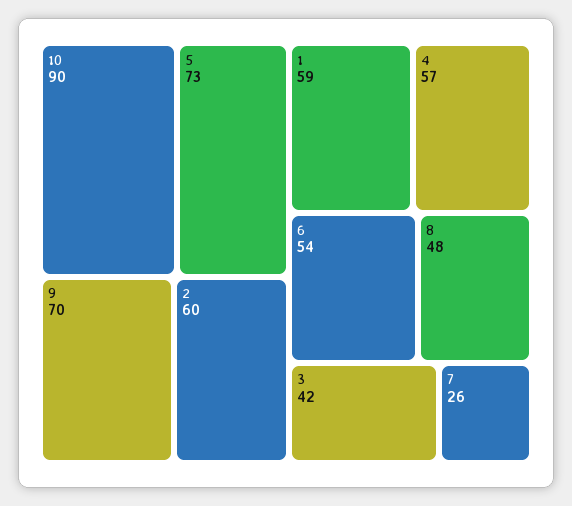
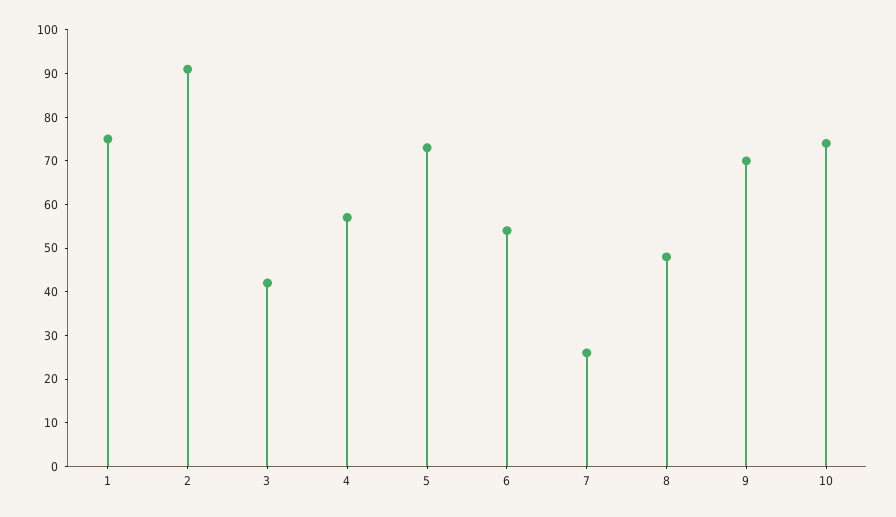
  {
-   "10": 90,
+   "10": 75,
    "5": 73,
    "9": 70,
-   "2": 60,
+   "2": 90,
-   "1": 59,
+   "1": 75,
    "4": 57,
    "6": 54,
    "8": 48,
    "3": 42,
    "7": 26
  }

